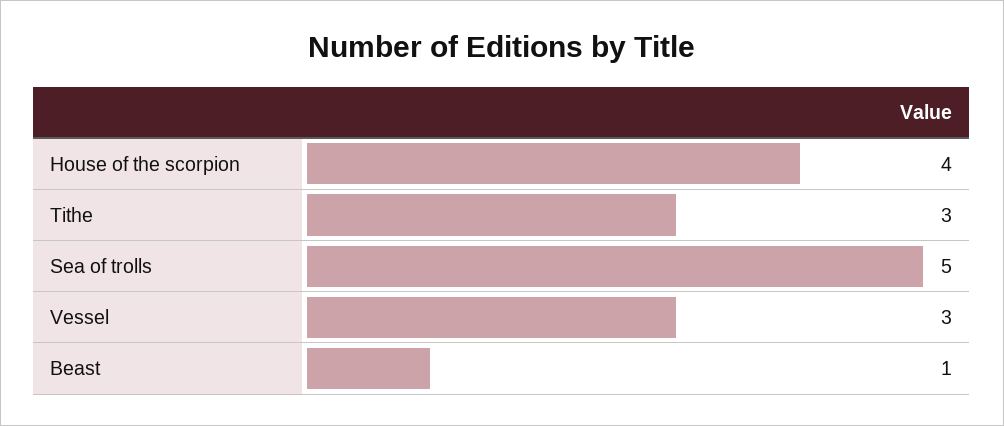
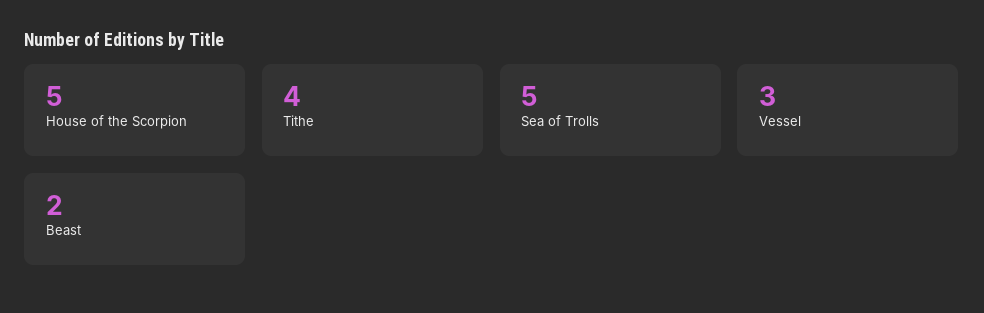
  {
-   "House of the scorpion": 4,
+   "House of the scorpion": 5,
-   "Tithe": 3,
+   "Tithe": 4,
    "Sea of trolls": 5,
    "Vessel": 3,
-   "Beast": 1
+   "Beast": 2
  }

